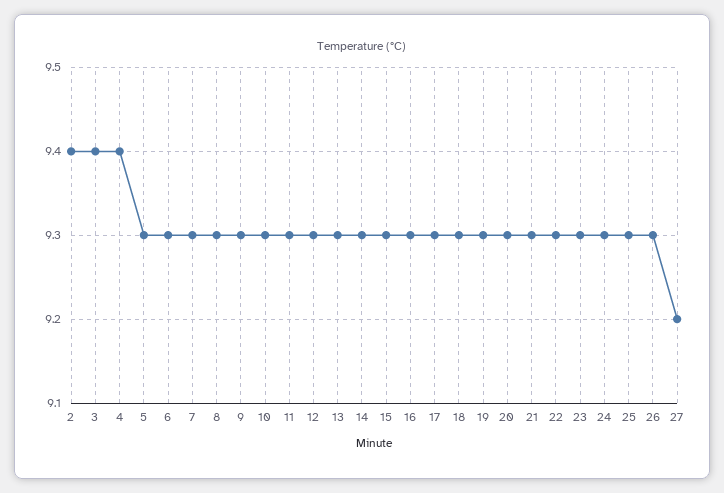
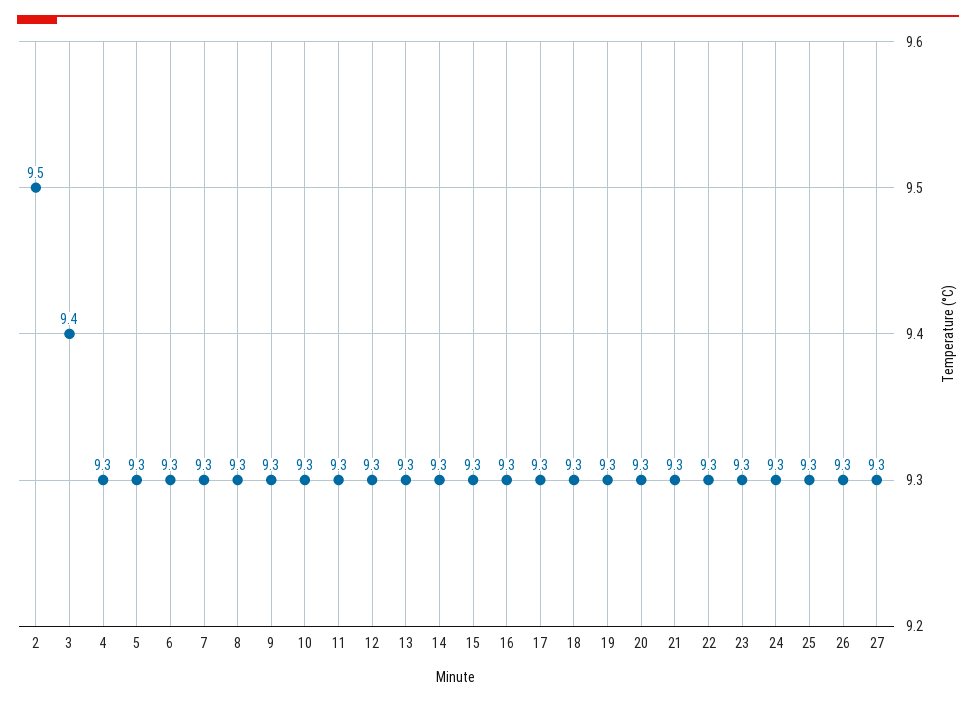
  {
-   "2": 9.4,
+   "2": 9.5,
    "3": 9.4,
-   "4": 9.4,
+   "4": 9.3,
    "5": 9.3,
    "6": 9.3,
    "7": 9.3,
    "8": 9.3,
    "9": 9.3,
    "10": 9.3,
    "11": 9.3,
    "12": 9.3,
    "13": 9.3,
    "14": 9.3,
    "15": 9.3,
    "16": 9.3,
    "17": 9.3,
    "18": 9.3,
    "19": 9.3,
    "20": 9.3,
    "21": 9.3,
    "22": 9.3,
    "23": 9.3,
    "24": 9.3,
    "25": 9.3,
    "26": 9.3,
-   "27": 9.2
+   "27": 9.3
  }

